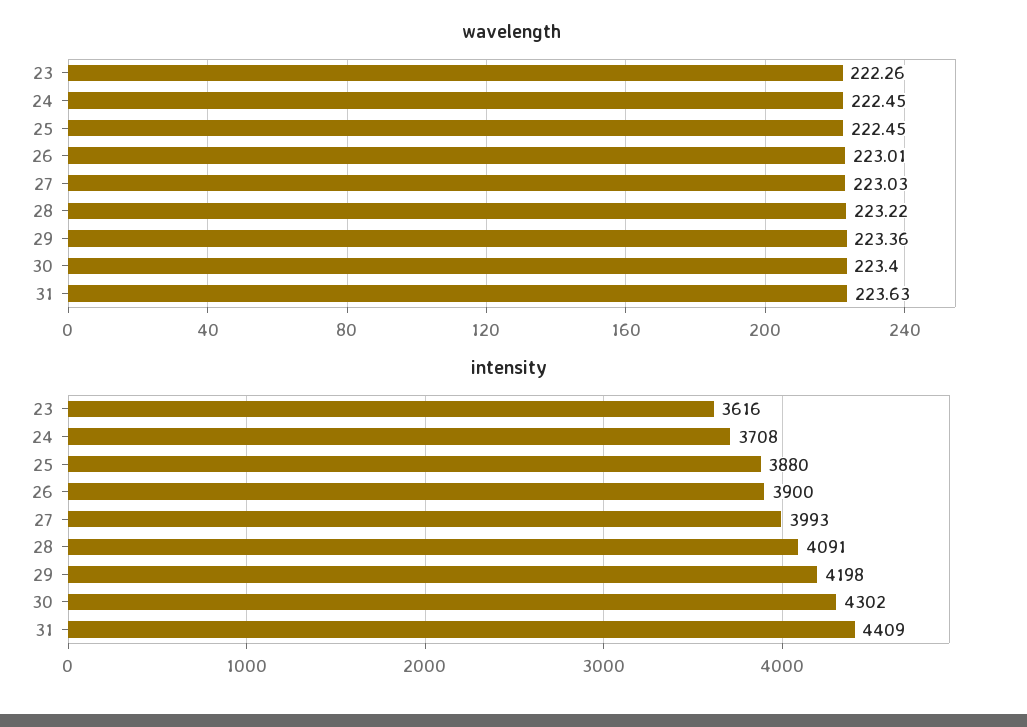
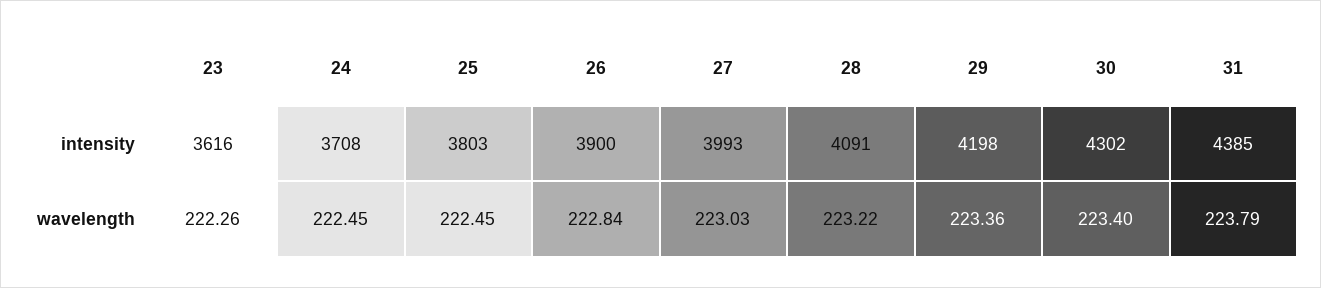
  {
    "wavelength": {
      "23": 222.26,
      "24": 222.45,
      "25": 222.45,
-     "26": 223.01,
+     "26": 222.84,
      "27": 223.03,
      "28": 223.22,
      "29": 223.36,
      "30": 223.4,
-     "31": 223.63
+     "31": 223.79
    },
    "intensity": {
      "23": 3616,
      "24": 3708,
-     "25": 3880,
+     "25": 3803,
      "26": 3900,
      "27": 3993,
      "28": 4091,
      "29": 4198,
      "30": 4302,
-     "31": 4409
+     "31": 4385
    }
  }

